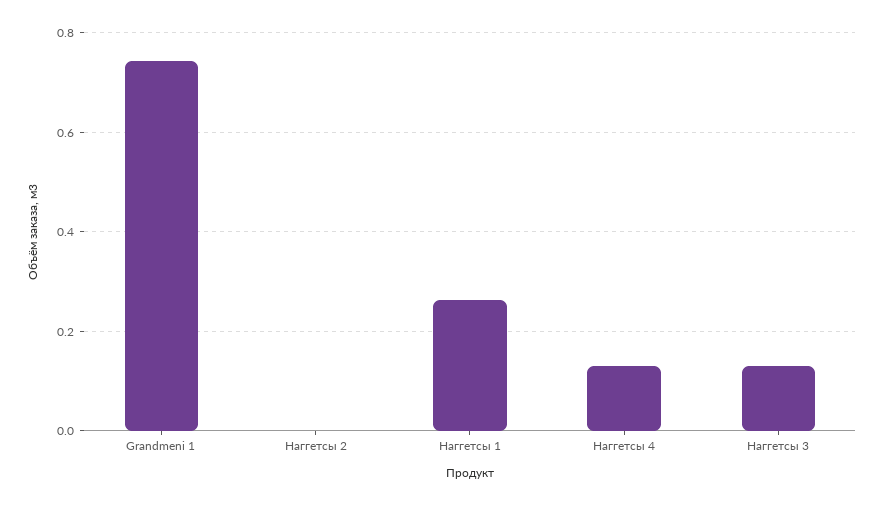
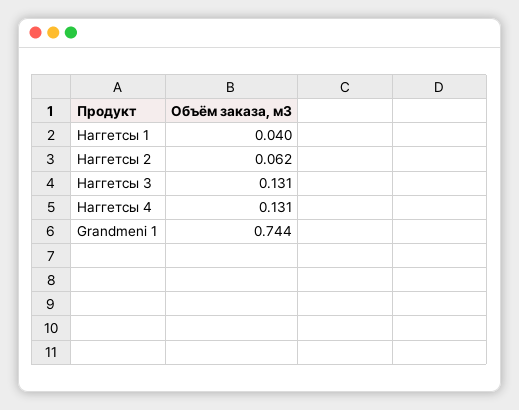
  {
    "Grandmeni 1": 0.744,
-   "Наггетсы 2": 0,
+   "Наггетсы 2": 0.062,
-   "Наггетсы 1": 0.26,
+   "Наггетсы 1": 0.04,
    "Наггетсы 4": 0.131,
    "Наггетсы 3": 0.131
  }

